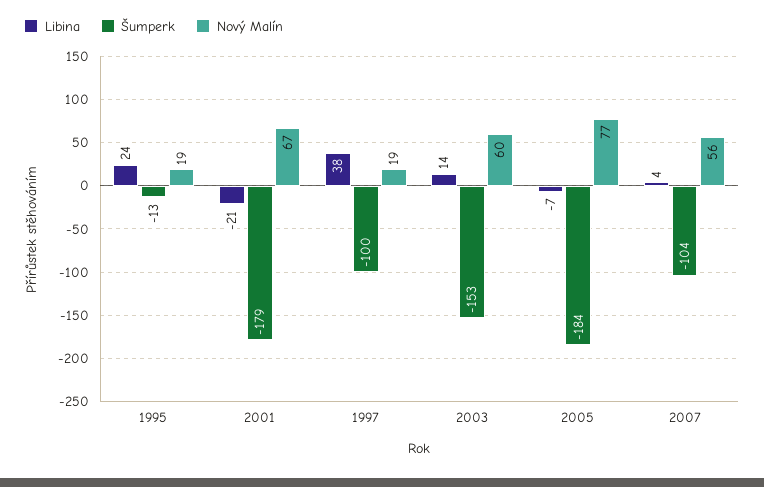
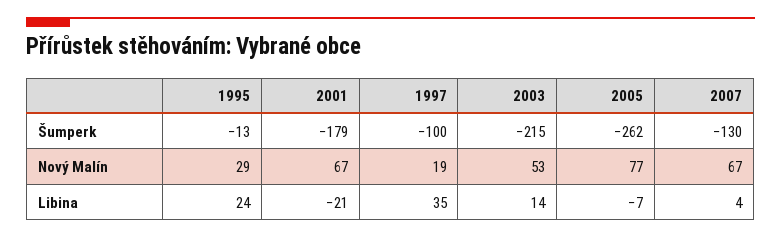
  {
    "Libina": {
      "1995": 24,
      "2001": -21,
-     "1997": 38,
+     "1997": 35,
      "2003": 14,
      "2005": -7,
      "2007": 4
    },
    "Šumperk": {
      "1995": -13,
      "2001": -179,
      "1997": -100,
-     "2003": -153,
+     "2003": -215,
-     "2005": -184,
+     "2005": -262,
-     "2007": -104
+     "2007": -130
    },
    "Nový Malín": {
-     "1995": 19,
+     "1995": 29,
      "2001": 67,
      "1997": 19,
-     "2003": 60,
+     "2003": 53,
      "2005": 77,
-     "2007": 56
+     "2007": 67
    }
  }

